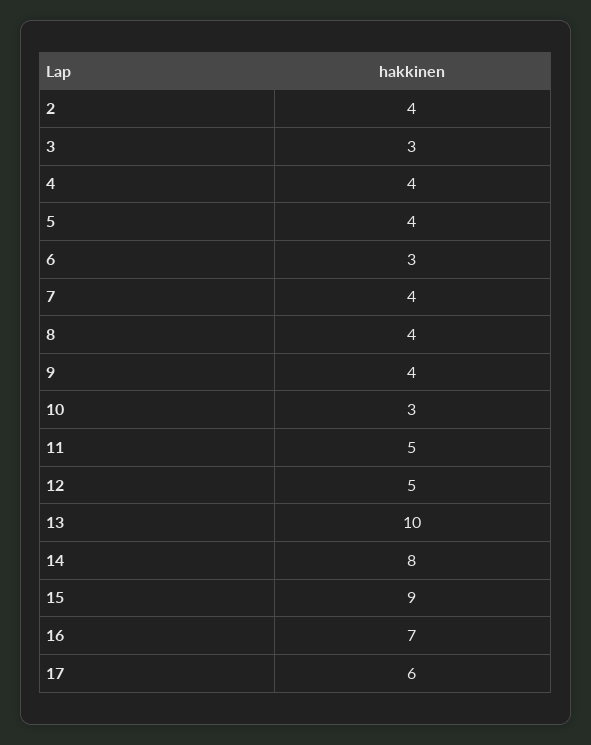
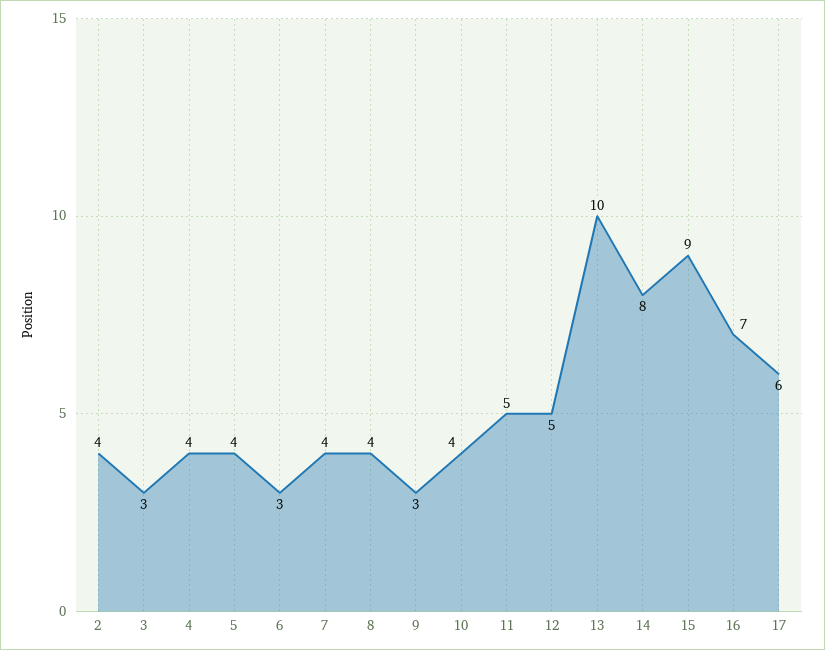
  {
    "2": 4,
    "3": 3,
    "4": 4,
    "5": 4,
    "6": 3,
    "7": 4,
    "8": 4,
-   "9": 4,
+   "9": 3,
-   "10": 3,
+   "10": 4,
    "11": 5,
    "12": 5,
    "13": 10,
    "14": 8,
    "15": 9,
    "16": 7,
    "17": 6
  }

